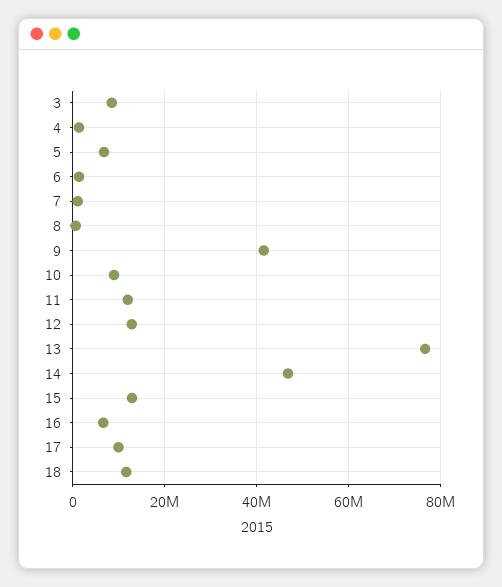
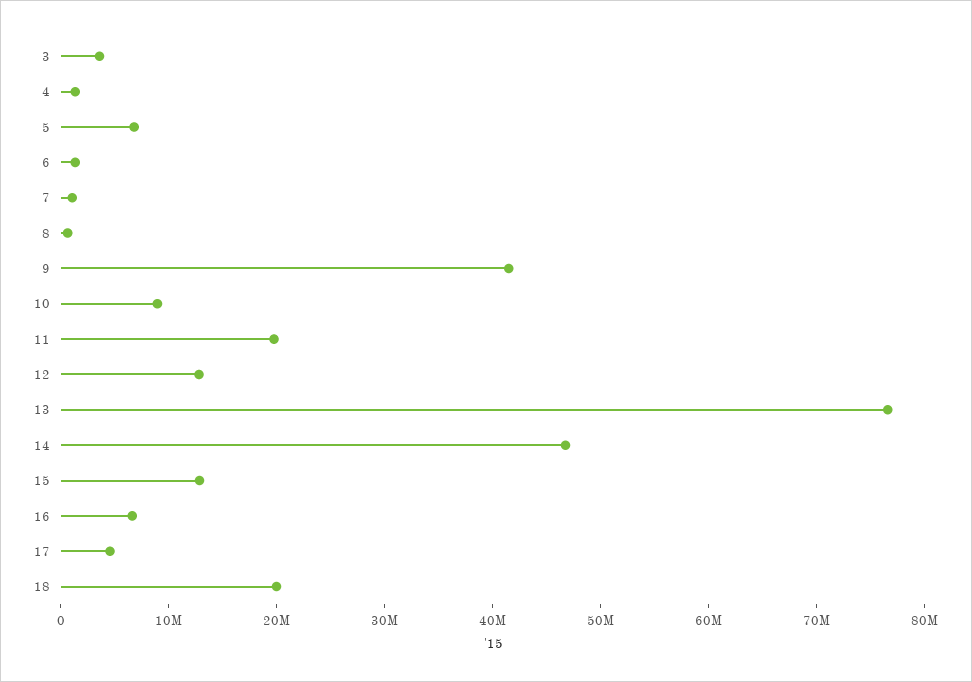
  {
-   "3": 8000000,
+   "3": 4000000,
    "4": 2000000,
    "5": 6000000,
    "6": 2000000,
    "7": 2000000,
    "8": 0,
    "9": 42000000,
    "10": 8000000,
-   "11": 12000000,
+   "11": 20000000,
    "12": 12000000,
    "13": 76000000,
    "14": 46000000,
    "15": 12000000,
    "16": 6000000,
-   "17": 10000000,
+   "17": 4000000,
-   "18": 12000000
+   "18": 20000000
  }

